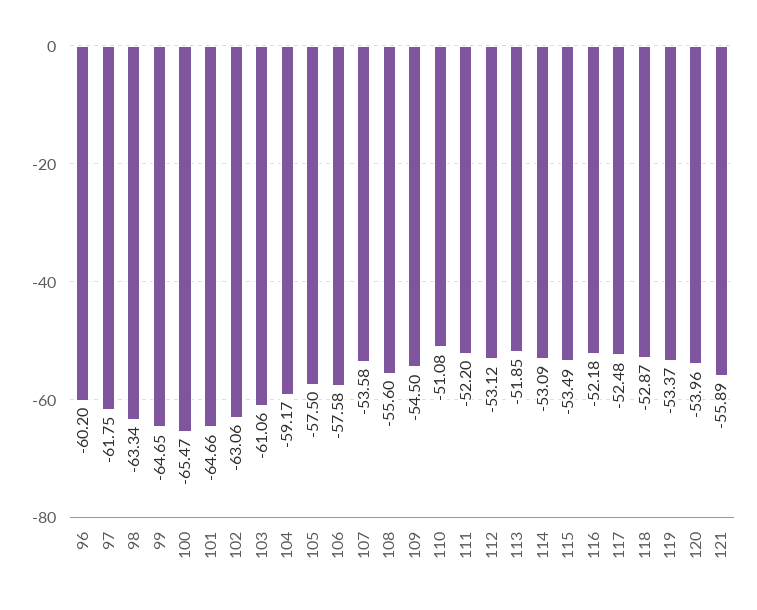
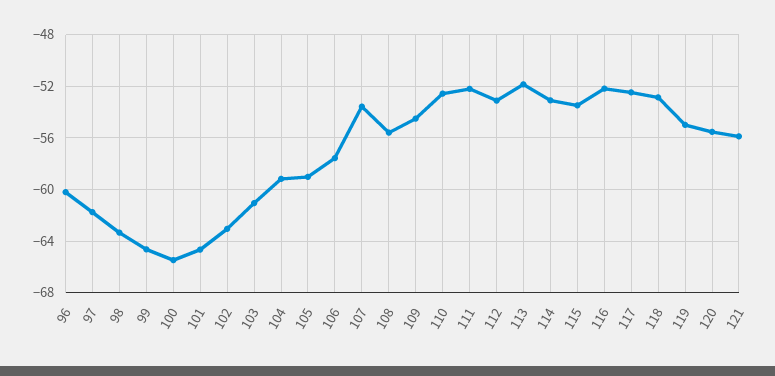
  {
    "96": -60.2,
    "97": -61.75,
    "98": -63.34,
    "99": -64.65,
    "100": -65.47,
    "101": -64.66,
    "102": -63.06,
    "103": -61.06,
    "104": -59.17,
-   "105": -57.5,
+   "105": -59,
    "106": -57.58,
    "107": -53.58,
    "108": -55.6,
    "109": -54.5,
-   "110": -51.08,
+   "110": -52.5,
    "111": -52.2,
    "112": -53.12,
    "113": -51.85,
    "114": -53.09,
    "115": -53.49,
    "116": -52.18,
    "117": -52.48,
    "118": -52.87,
-   "119": -53.37,
+   "119": -55,
-   "120": -53.96,
+   "120": -55.5,
    "121": -55.89
  }

